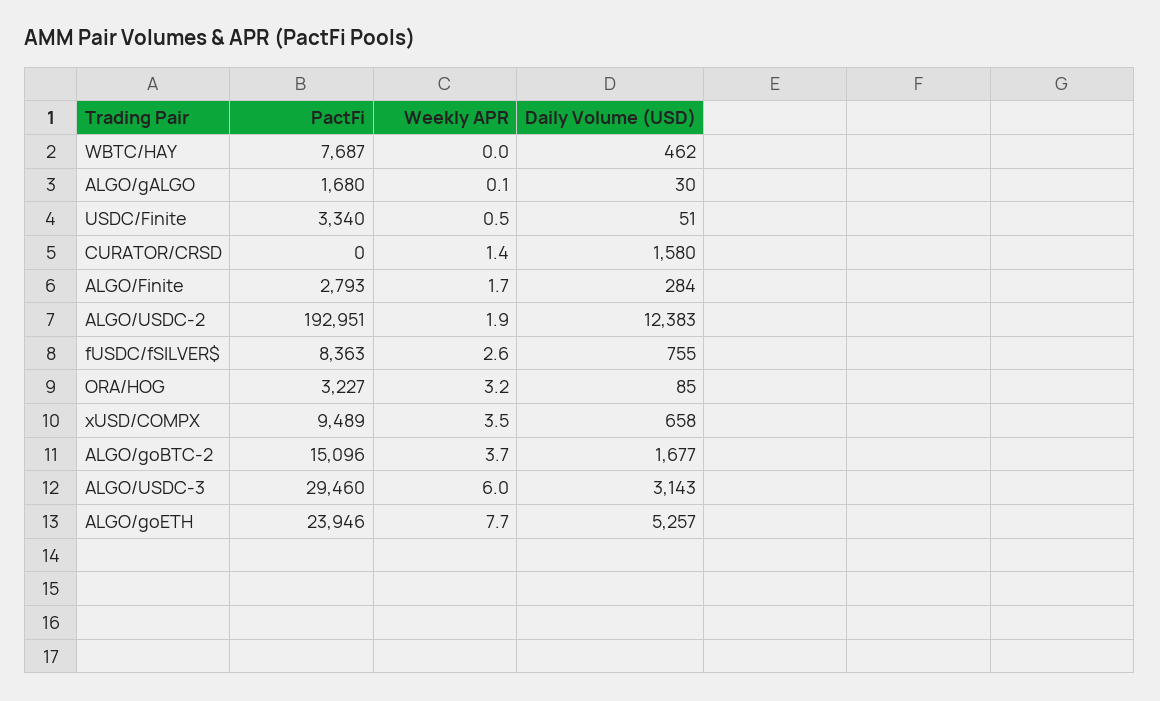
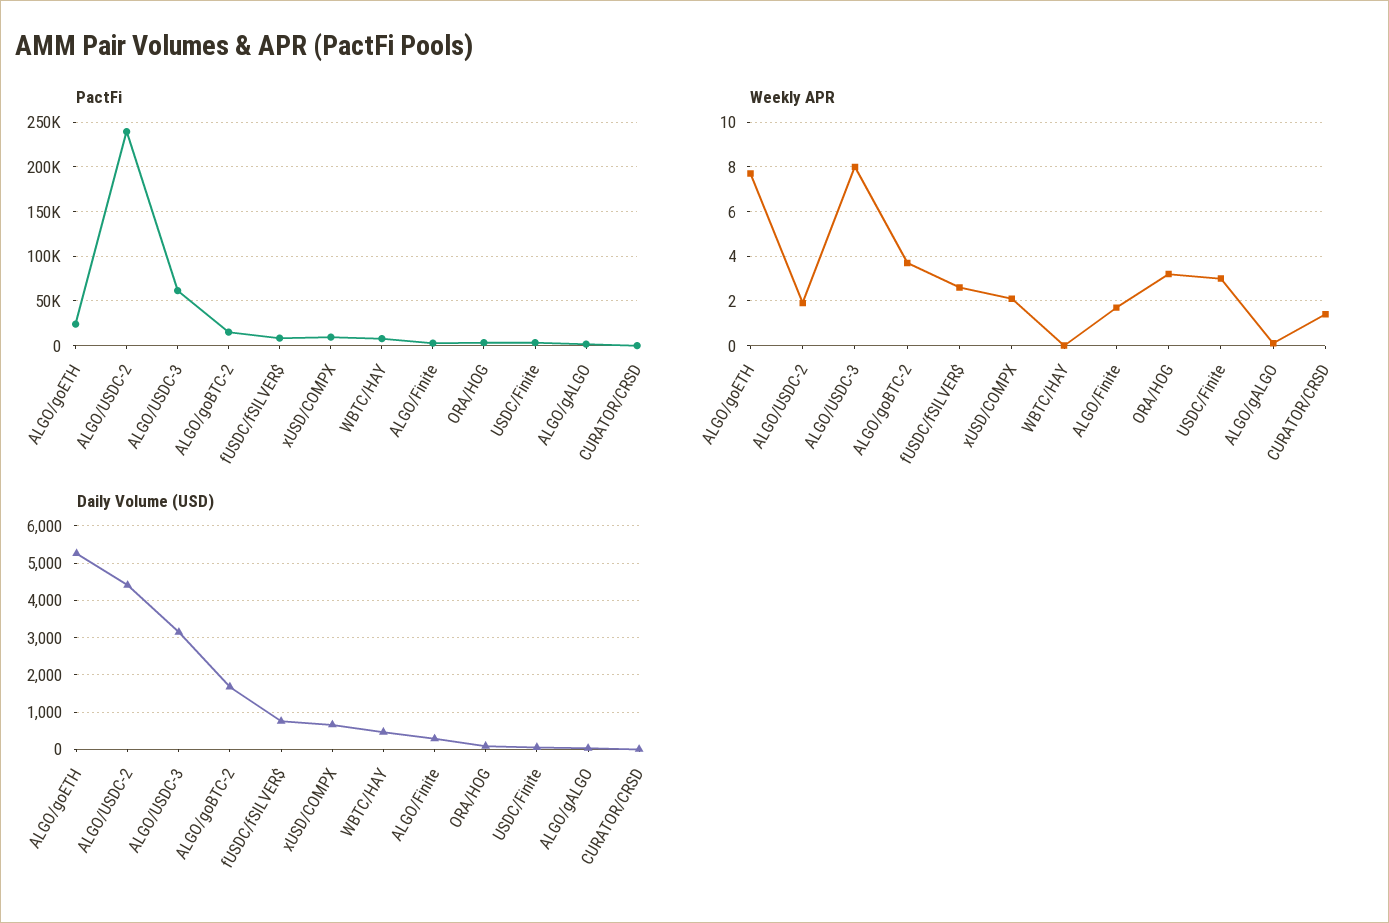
  {
    "PactFi": {
      "WBTC/HAY": 7687,
      "ALGO/gALGO": 1680,
      "USDC/Finite": 3340,
      "CURATOR/CRSD": 0,
      "ALGO/Finite": 2793,
-     "ALGO/USDC-2": 192951,
+     "ALGO/USDC-2": 240000,
      "fUSDC/fSILVER$": 8363,
      "ORA/HOG": 3227,
      "xUSD/COMPX": 9489,
      "ALGO/goBTC-2": 15096,
-     "ALGO/USDC-3": 29460,
+     "ALGO/USDC-3": 60000,
      "ALGO/goETH": 23946
    },
    "Weekly APR": {
      "WBTC/HAY": 0,
      "ALGO/gALGO": 0.1,
-     "USDC/Finite": 0.5,
+     "USDC/Finite": 3,
      "CURATOR/CRSD": 1.4,
      "ALGO/Finite": 1.7,
      "ALGO/USDC-2": 1.9,
      "fUSDC/fSILVER$": 2.6,
      "ORA/HOG": 3.2,
-     "xUSD/COMPX": 3.5,
+     "xUSD/COMPX": 2,
      "ALGO/goBTC-2": 3.7,
-     "ALGO/USDC-3": 6,
+     "ALGO/USDC-3": 8,
      "ALGO/goETH": 7.7
    },
    "Daily Volume (USD)": {
      "WBTC/HAY": 462,
      "ALGO/gALGO": 30,
      "USDC/Finite": 51,
-     "CURATOR/CRSD": 1580,
+     "CURATOR/CRSD": 0,
      "ALGO/Finite": 284,
-     "ALGO/USDC-2": 12383,
+     "ALGO/USDC-2": 4400,
      "fUSDC/fSILVER$": 755,
      "ORA/HOG": 85,
      "xUSD/COMPX": 658,
      "ALGO/goBTC-2": 1677,
      "ALGO/USDC-3": 3143,
      "ALGO/goETH": 5257
    }
  }

